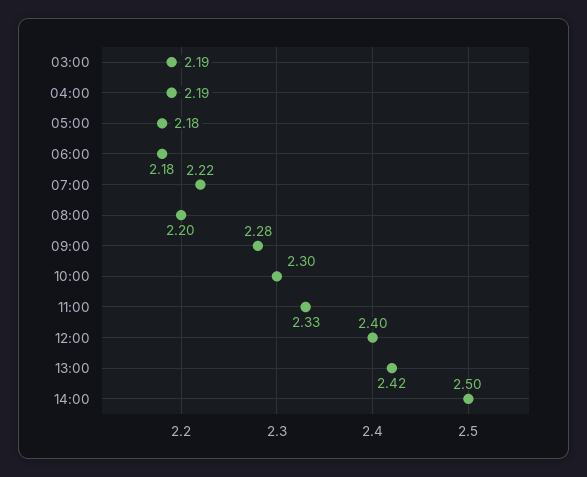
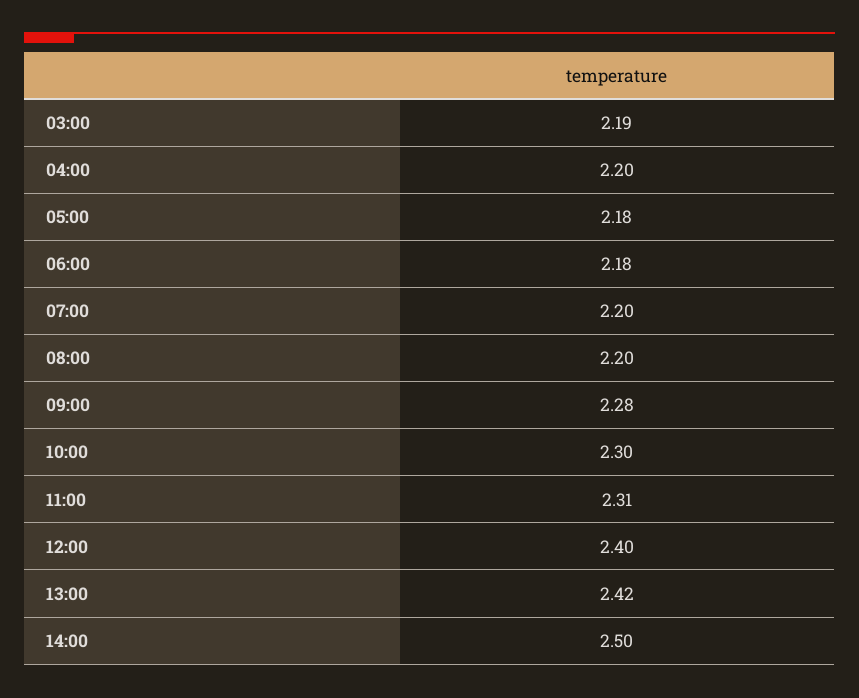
  {
    "03:00": 2.19,
-   "04:00": 2.19,
+   "04:00": 2.2,
    "05:00": 2.18,
    "06:00": 2.18,
-   "07:00": 2.22,
+   "07:00": 2.2,
    "08:00": 2.2,
    "09:00": 2.28,
    "10:00": 2.3,
-   "11:00": 2.33,
+   "11:00": 2.31,
    "12:00": 2.4,
    "13:00": 2.42,
    "14:00": 2.5
  }

